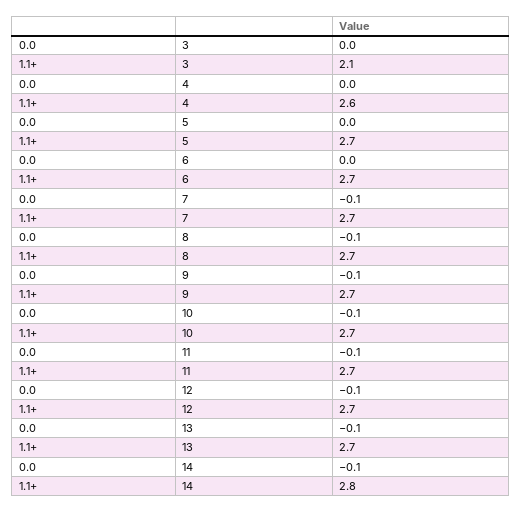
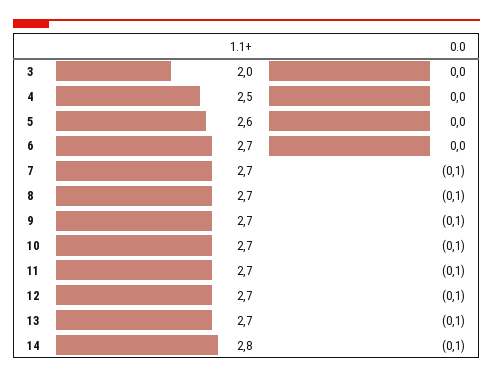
  {
    "0.0": {
      "3": 0,
      "4": 0,
      "5": 0,
      "6": 0,
      "7": -0.1,
      "8": -0.1,
      "9": -0.1,
      "10": -0.1,
      "11": -0.1,
      "12": -0.1,
      "13": -0.1,
      "14": -0.1
    },
    "1.1+": {
-     "3": 2.1,
+     "3": 2,
-     "4": 2.6,
+     "4": 2.5,
-     "5": 2.7,
+     "5": 2.6,
      "6": 2.7,
      "7": 2.7,
      "8": 2.7,
      "9": 2.7,
      "10": 2.7,
      "11": 2.7,
      "12": 2.7,
      "13": 2.7,
      "14": 2.8
    }
  }

